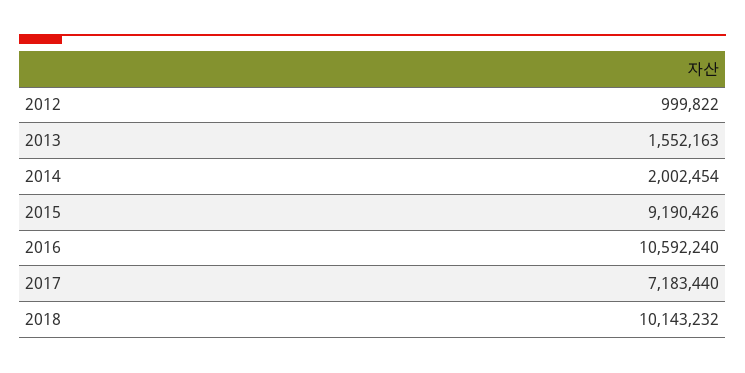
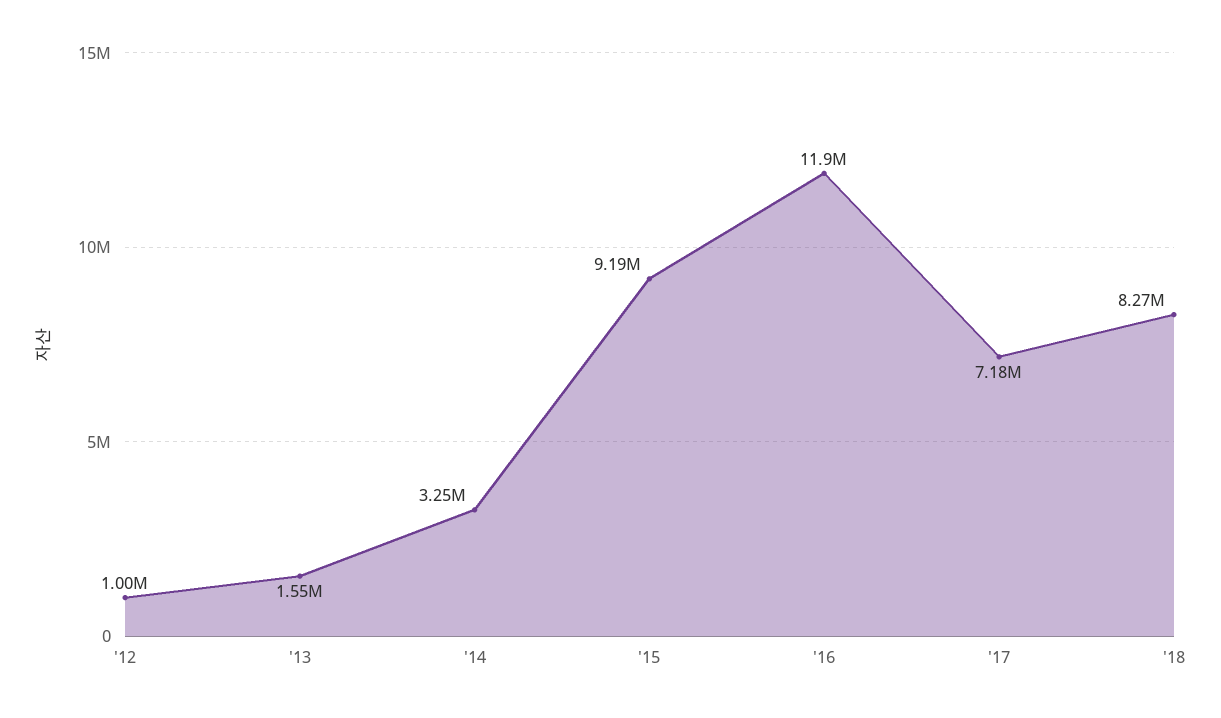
  {
    "2012": 999822,
    "2013": 1552163,
-   "2014": 2002454,
+   "2014": 3250000,
    "2015": 9190426,
-   "2016": 10592240,
+   "2016": 11900000,
    "2017": 7183440,
-   "2018": 10143232
+   "2018": 8270000
  }

